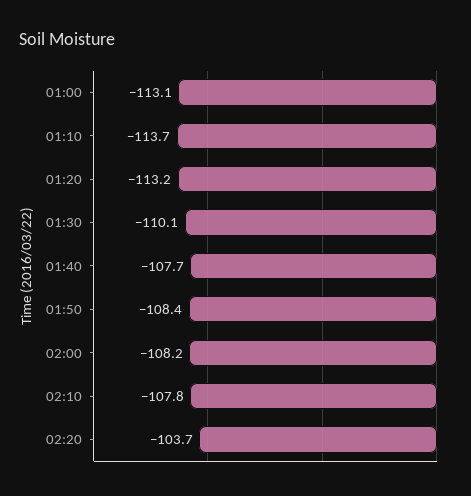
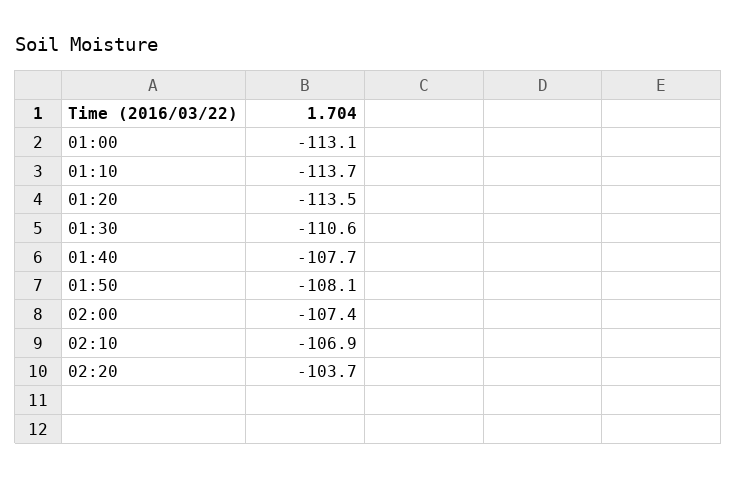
  {
    "01:00": -113.1,
    "01:10": -113.7,
-   "01:20": -113.2,
+   "01:20": -113.5,
-   "01:30": -110.1,
+   "01:30": -110.6,
    "01:40": -107.7,
-   "01:50": -108.4,
+   "01:50": -108.1,
-   "02:00": -108.2,
+   "02:00": -107.4,
-   "02:10": -107.8,
+   "02:10": -106.9,
    "02:20": -103.7
  }

